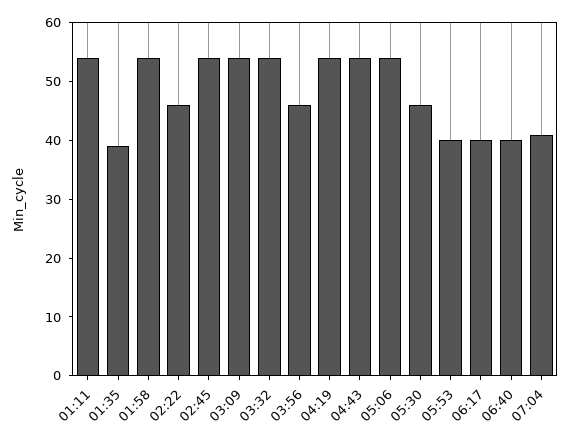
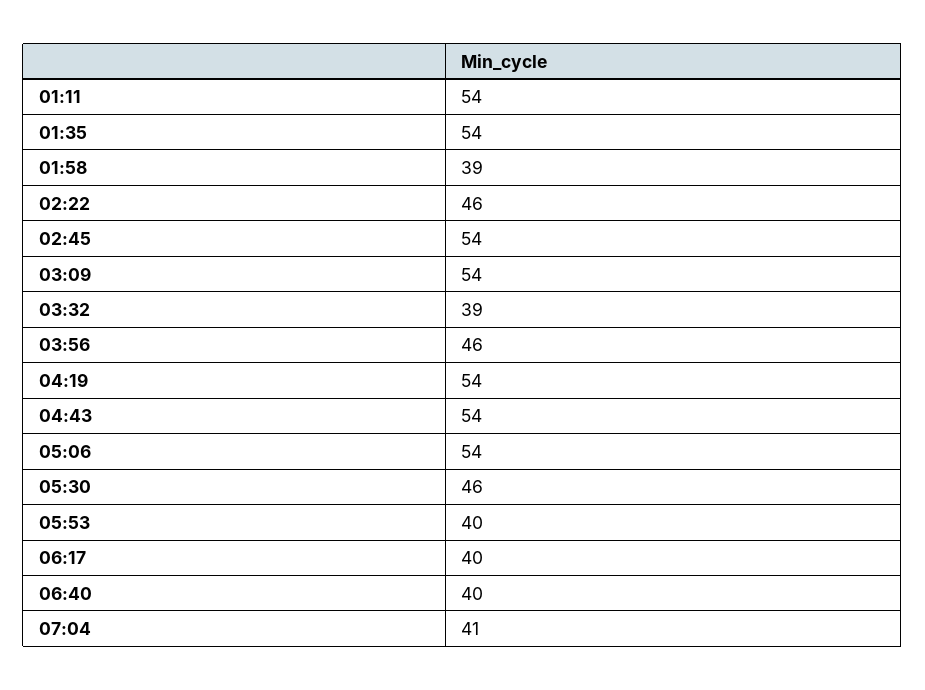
  {
    "01:11": 54,
-   "01:35": 40,
+   "01:35": 54,
-   "01:58": 55,
+   "01:58": 39,
    "02:22": 46,
    "02:45": 54,
    "03:09": 54,
-   "03:32": 55,
+   "03:32": 39,
    "03:56": 46,
    "04:19": 54,
    "04:43": 54,
    "05:06": 54,
    "05:30": 46,
    "05:53": 40,
    "06:17": 40,
    "06:40": 40,
    "07:04": 41
  }

